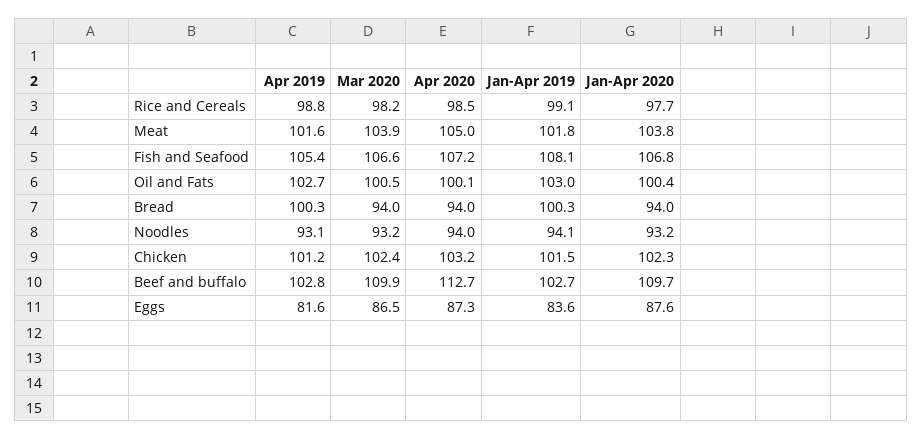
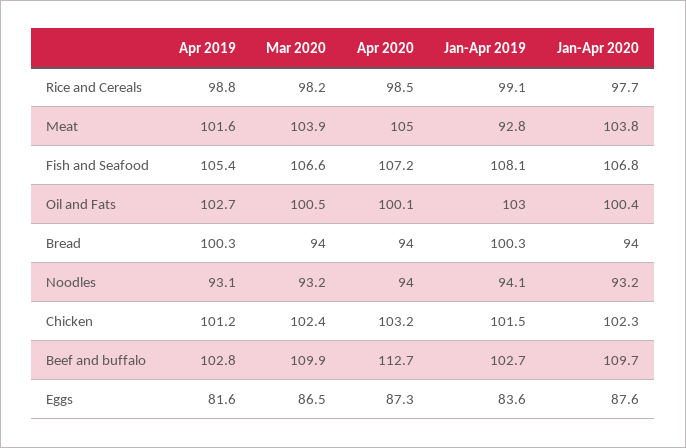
  {
    "Apr 2019": {
      "Rice and Cereals": 98.8,
      "Meat": 101.6,
      "Fish and Seafood": 105.4,
      "Oil and Fats": 102.7,
      "Bread": 100.3,
      "Noodles": 93.1,
      "Chicken": 101.2,
      "Beef and buffalo": 102.8,
      "Eggs": 81.6
    },
    "Mar 2020": {
      "Rice and Cereals": 98.2,
      "Meat": 103.9,
      "Fish and Seafood": 106.6,
      "Oil and Fats": 100.5,
      "Bread": 94,
      "Noodles": 93.2,
      "Chicken": 102.4,
      "Beef and buffalo": 109.9,
      "Eggs": 86.5
    },
    "Apr 2020": {
      "Rice and Cereals": 98.5,
      "Meat": 105,
      "Fish and Seafood": 107.2,
      "Oil and Fats": 100.1,
      "Bread": 94,
      "Noodles": 94,
      "Chicken": 103.2,
      "Beef and buffalo": 112.7,
      "Eggs": 87.3
    },
    "Jan-Apr 2019": {
      "Rice and Cereals": 99.1,
-     "Meat": 101.8,
+     "Meat": 92.8,
      "Fish and Seafood": 108.1,
      "Oil and Fats": 103,
      "Bread": 100.3,
      "Noodles": 94.1,
      "Chicken": 101.5,
      "Beef and buffalo": 102.7,
      "Eggs": 83.6
    },
    "Jan-Apr 2020": {
      "Rice and Cereals": 97.7,
      "Meat": 103.8,
      "Fish and Seafood": 106.8,
      "Oil and Fats": 100.4,
      "Bread": 94,
      "Noodles": 93.2,
      "Chicken": 102.3,
      "Beef and buffalo": 109.7,
      "Eggs": 87.6
    }
  }

